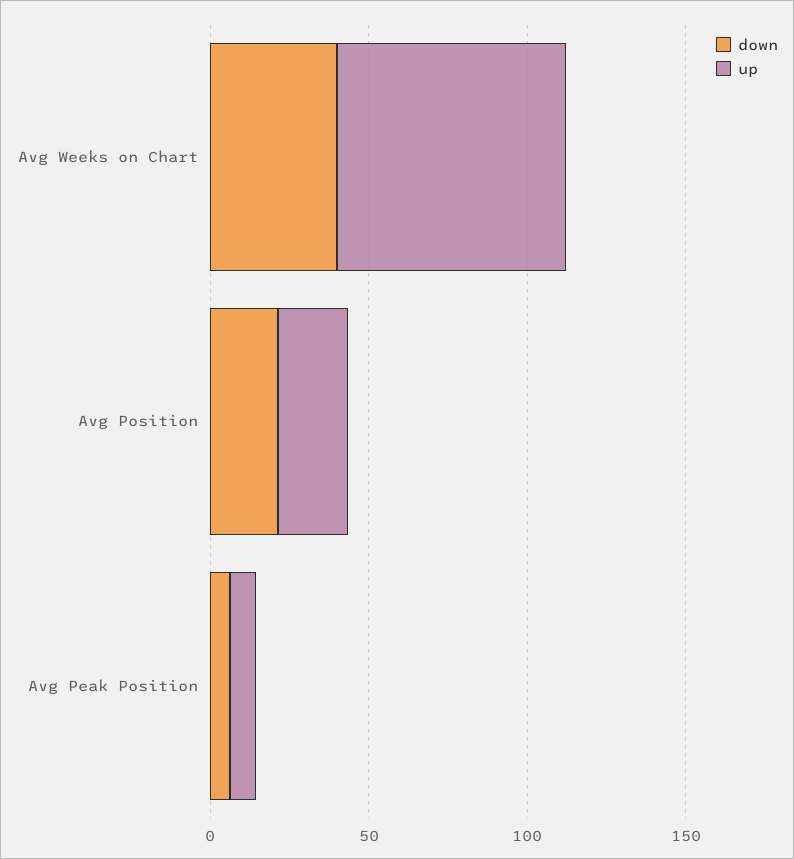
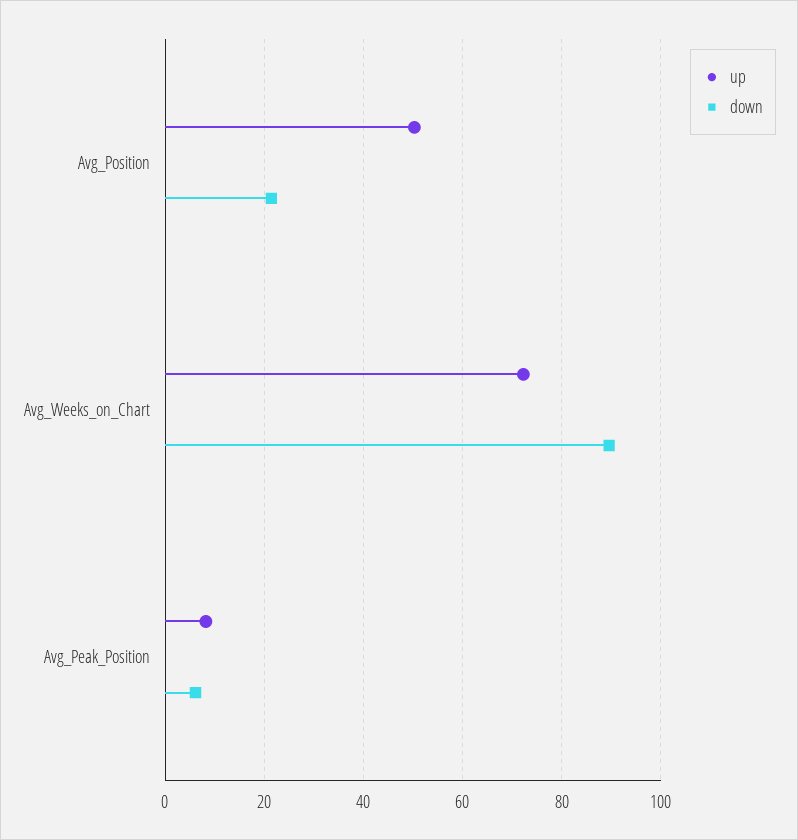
  {
    "down": {
-     "Avg Weeks on Chart": 40,
+     "Avg Weeks on Chart": 90,
      "Avg Position": 22,
      "Avg Peak Position": 6
    },
    "up": {
      "Avg Weeks on Chart": 72,
-     "Avg Position": 20,
+     "Avg Position": 50,
      "Avg Peak Position": 8
    }
  }

